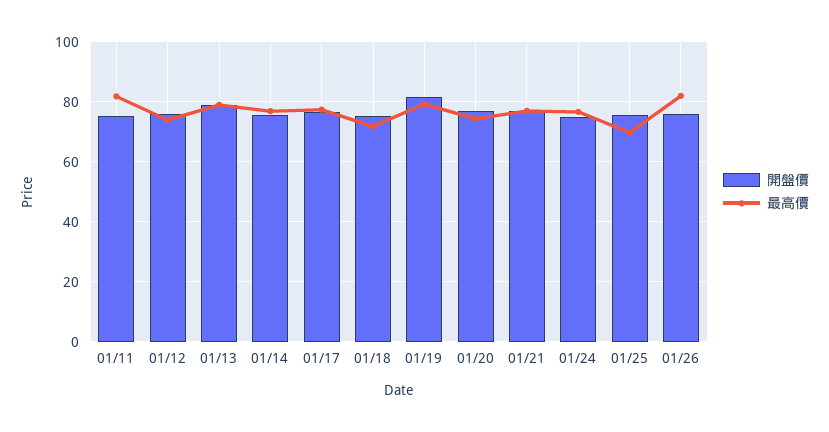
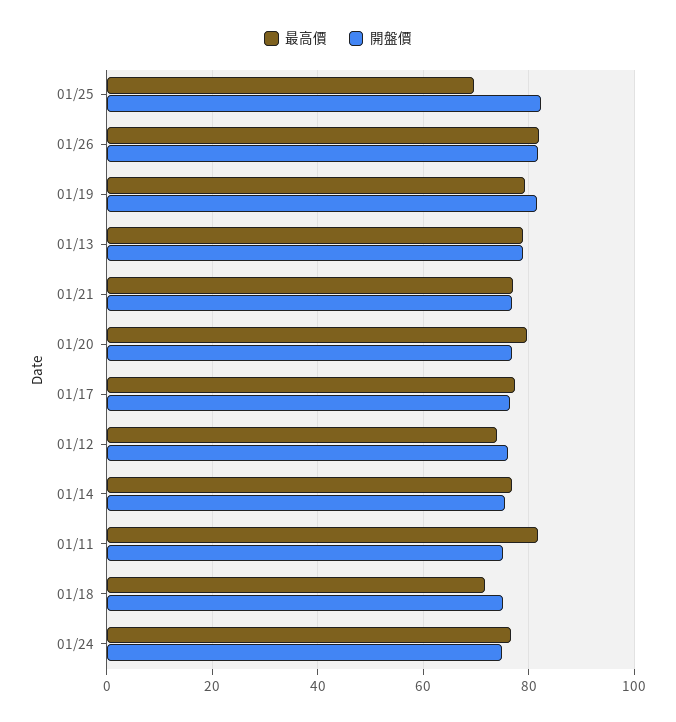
  {
    "開盤價": {
      "01/11": 76,
      "01/12": 76,
      "01/13": 80,
      "01/14": 76,
      "01/17": 76,
      "01/18": 76,
      "01/19": 82,
      "01/20": 76,
      "01/21": 76,
      "01/24": 76,
-     "01/25": 75,
+     "01/25": 82,
-     "01/26": 75
+     "01/26": 82
    },
    "最高價": {
      "01/11": 82,
      "01/12": 74,
      "01/13": 80,
      "01/14": 76,
      "01/17": 78,
      "01/18": 72,
      "01/19": 80,
-     "01/20": 75,
+     "01/20": 80,
      "01/21": 78,
      "01/24": 76,
      "01/25": 70,
      "01/26": 82
    }
  }

